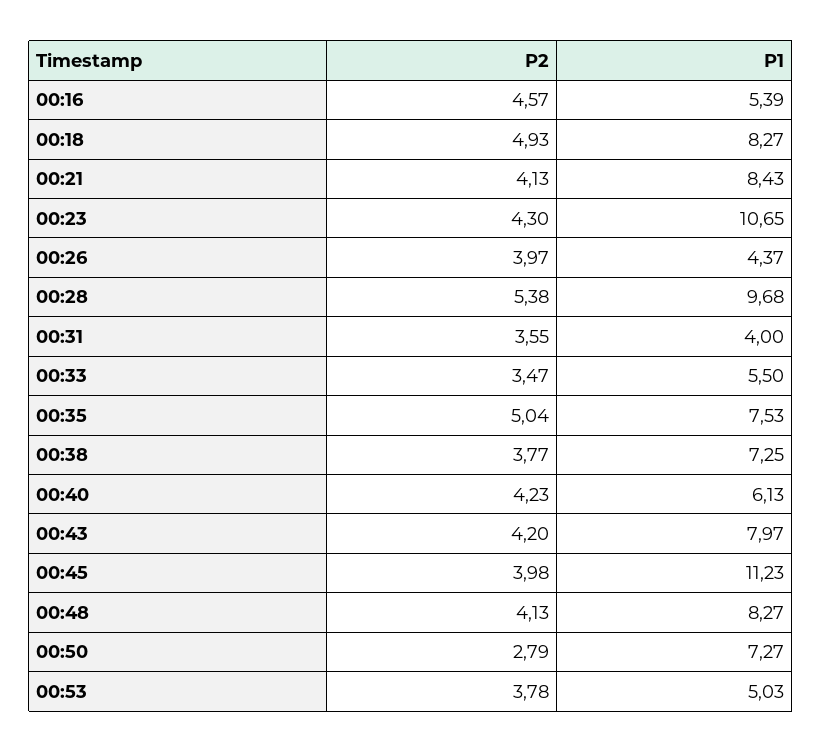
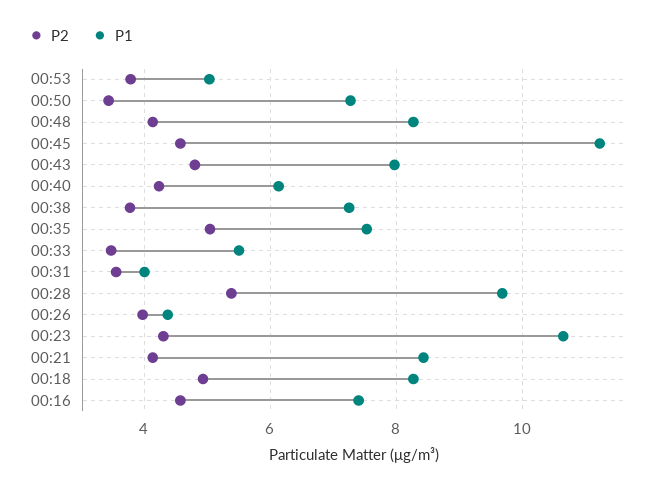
  {
    "P2": {
      "00:16": 4.57,
      "00:18": 4.93,
      "00:21": 4.13,
      "00:23": 4.3,
      "00:26": 3.97,
      "00:28": 5.38,
      "00:31": 3.55,
      "00:33": 3.47,
      "00:35": 5.04,
      "00:38": 3.77,
      "00:40": 4.23,
-     "00:43": 4.2,
+     "00:43": 4.8,
-     "00:45": 3.98,
+     "00:45": 4.6,
      "00:48": 4.13,
-     "00:50": 2.79,
+     "00:50": 3.4,
      "00:53": 3.78
    },
    "P1": {
-     "00:16": 5.39,
+     "00:16": 7.4,
      "00:18": 8.27,
      "00:21": 8.43,
      "00:23": 10.65,
      "00:26": 4.37,
      "00:28": 9.68,
      "00:31": 4,
      "00:33": 5.5,
      "00:35": 7.53,
      "00:38": 7.25,
      "00:40": 6.13,
      "00:43": 7.97,
      "00:45": 11.23,
      "00:48": 8.27,
      "00:50": 7.27,
      "00:53": 5.03
    }
  }

